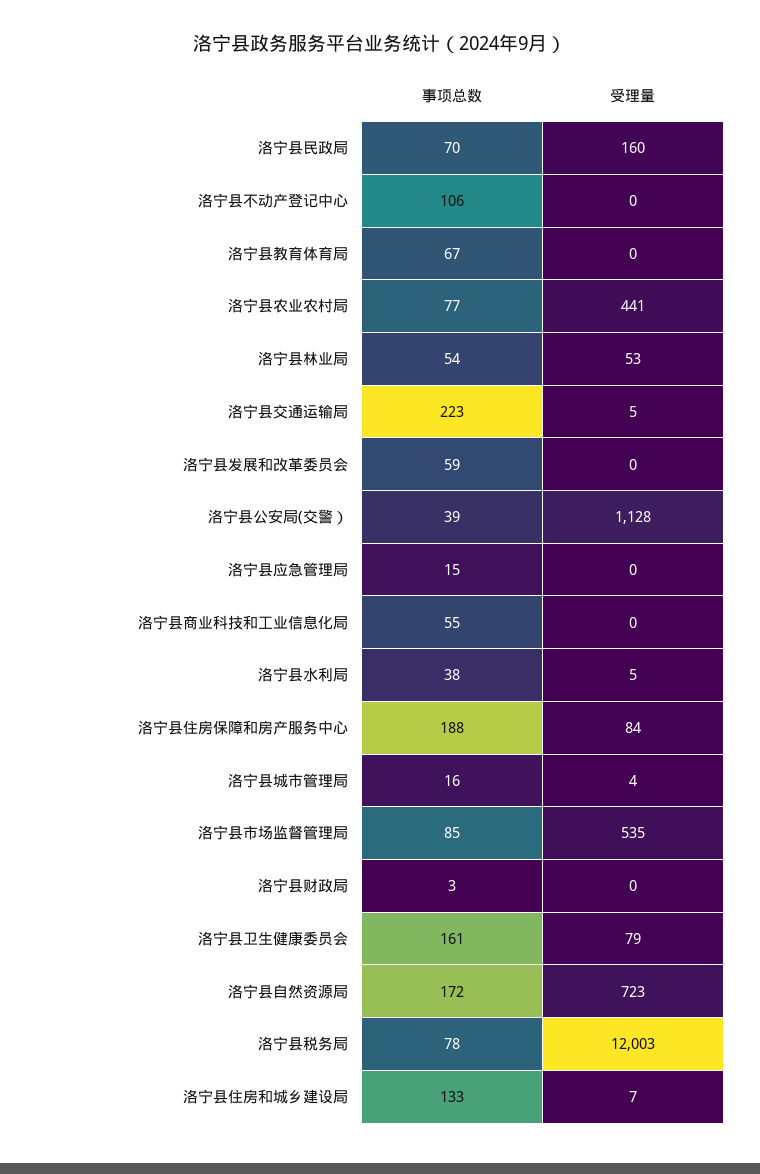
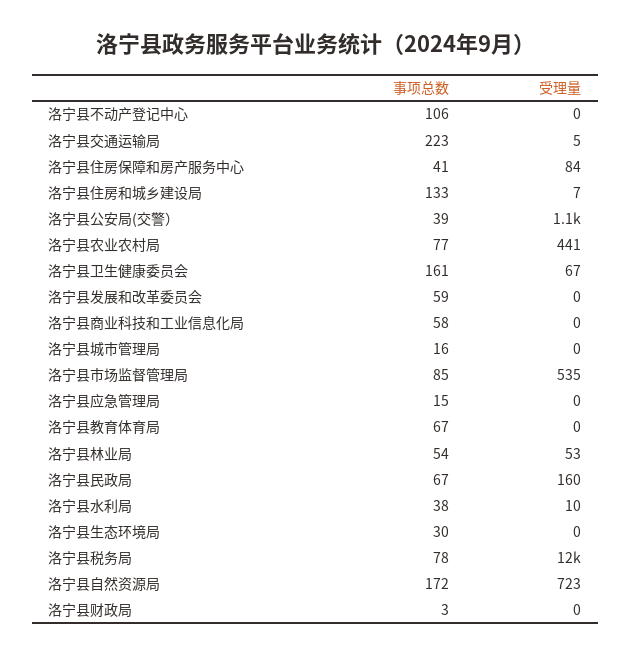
  {
    "事项总数": {
-     "洛宁县民政局": 70,
+     "洛宁县民政局": 67,
      "洛宁县不动产登记中心": 106,
      "洛宁县教育体育局": 67,
      "洛宁县农业农村局": 77,
      "洛宁县林业局": 54,
      "洛宁县交通运输局": 223,
      "洛宁县发展和改革委员会": 59,
      "洛宁县公安局(交警）": 39,
      "洛宁县应急管理局": 15,
-     "洛宁县商业科技和工业信息化局": 55,
+     "洛宁县商业科技和工业信息化局": 58,
      "洛宁县水利局": 38,
-     "洛宁县住房保障和房产服务中心": 188,
+     "洛宁县住房保障和房产服务中心": 41,
      "洛宁县城市管理局": 16,
      "洛宁县市场监督管理局": 85,
      "洛宁县财政局": 3,
      "洛宁县卫生健康委员会": 161,
      "洛宁县自然资源局": 172,
      "洛宁县税务局": 78,
-     "洛宁县住房和城乡建设局": 133
+     "洛宁县住房和城乡建设局": 133,
+     "洛宁县生态环境局": 30
    },
    "受理量": {
      "洛宁县民政局": 160,
      "洛宁县不动产登记中心": 0,
      "洛宁县教育体育局": 0,
      "洛宁县农业农村局": 441,
      "洛宁县林业局": 53,
      "洛宁县交通运输局": 5,
      "洛宁县发展和改革委员会": 0,
      "洛宁县公安局(交警）": 1128,
      "洛宁县应急管理局": 0,
      "洛宁县商业科技和工业信息化局": 0,
-     "洛宁县水利局": 5,
+     "洛宁县水利局": 10,
      "洛宁县住房保障和房产服务中心": 84,
-     "洛宁县城市管理局": 4,
+     "洛宁县城市管理局": 0,
      "洛宁县市场监督管理局": 535,
      "洛宁县财政局": 0,
-     "洛宁县卫生健康委员会": 79,
+     "洛宁县卫生健康委员会": 67,
      "洛宁县自然资源局": 723,
      "洛宁县税务局": 12003,
-     "洛宁县住房和城乡建设局": 7
+     "洛宁县住房和城乡建设局": 7,
+     "洛宁县生态环境局": 0
    }
  }

